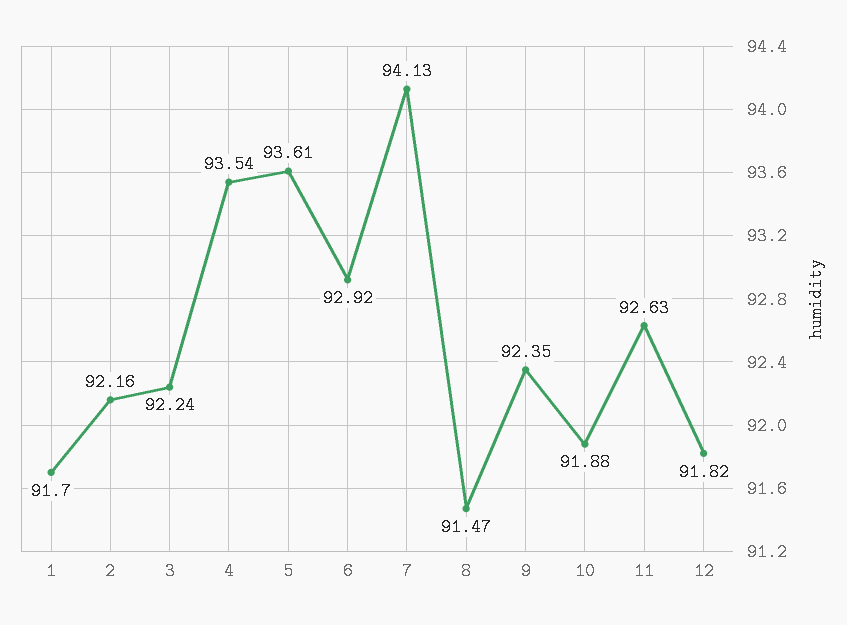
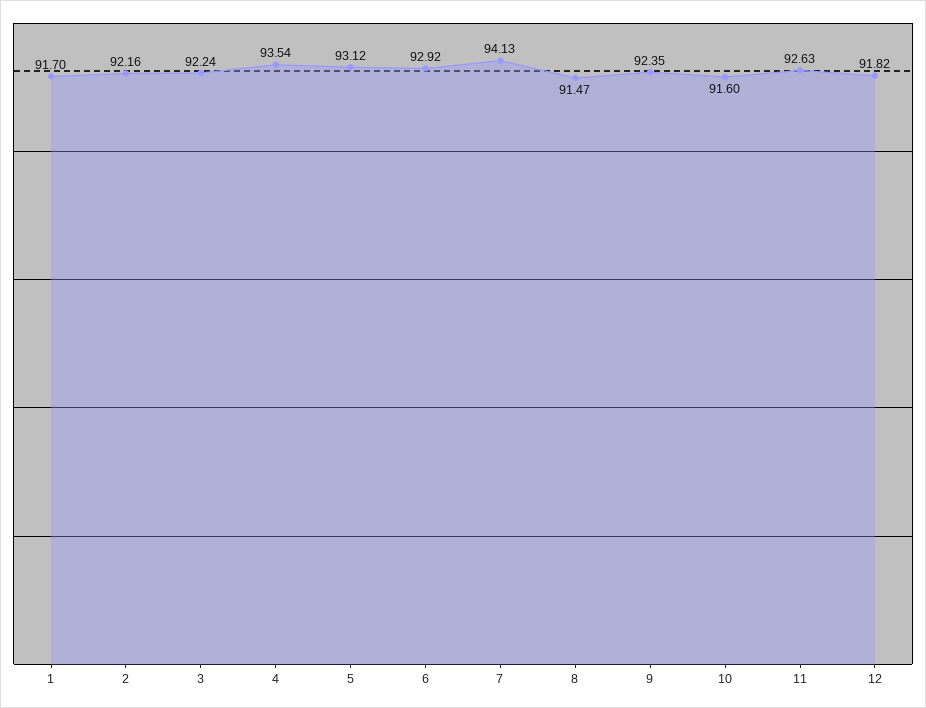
  {
    "1": 91.7,
    "2": 92.16,
    "3": 92.24,
    "4": 93.54,
-   "5": 93.61,
+   "5": 93.12,
    "6": 92.92,
    "7": 94.13,
    "8": 91.47,
    "9": 92.35,
-   "10": 91.88,
+   "10": 91.6,
    "11": 92.63,
    "12": 91.82
  }

